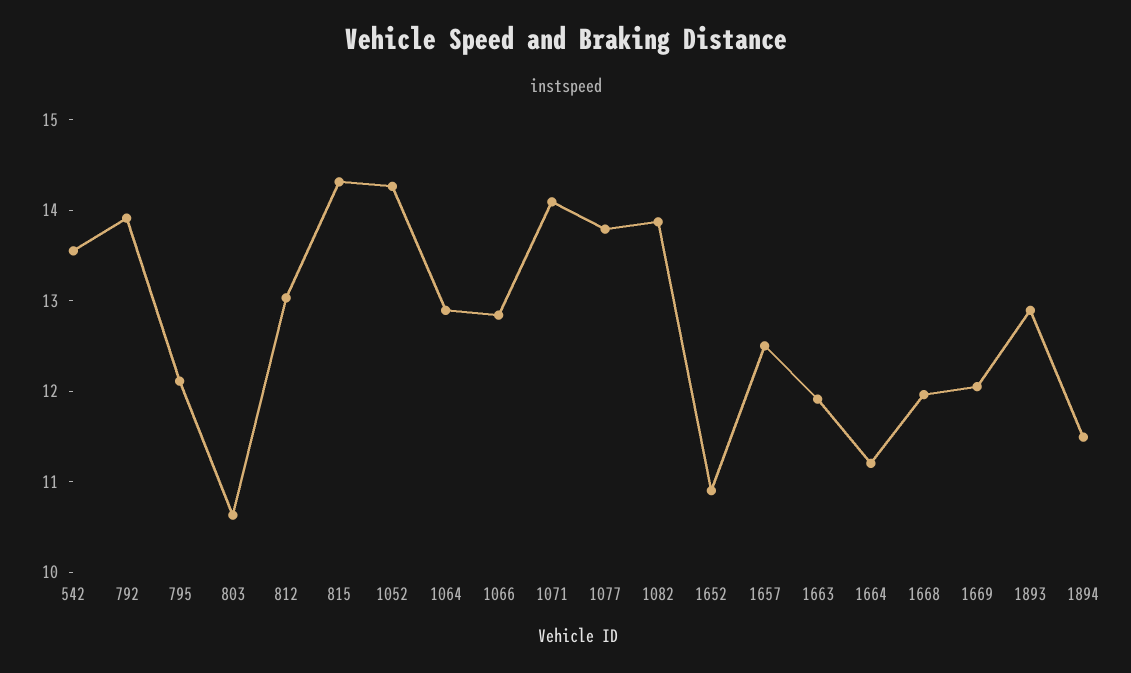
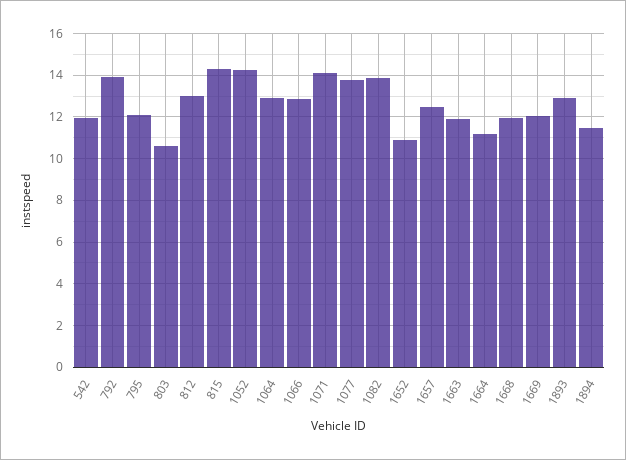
  {
-   "542": 13.6,
+   "542": 12,
    "792": 14,
    "795": 12.2,
    "803": 10.6,
    "812": 13,
    "815": 14.4,
    "1052": 14.2,
    "1064": 12.8,
    "1066": 12.8,
    "1071": 14,
    "1077": 13.8,
    "1082": 13.8,
    "1652": 11,
    "1657": 12.6,
    "1663": 12,
    "1664": 11.2,
    "1668": 12,
    "1669": 12,
    "1893": 12.8,
    "1894": 11.4
  }

